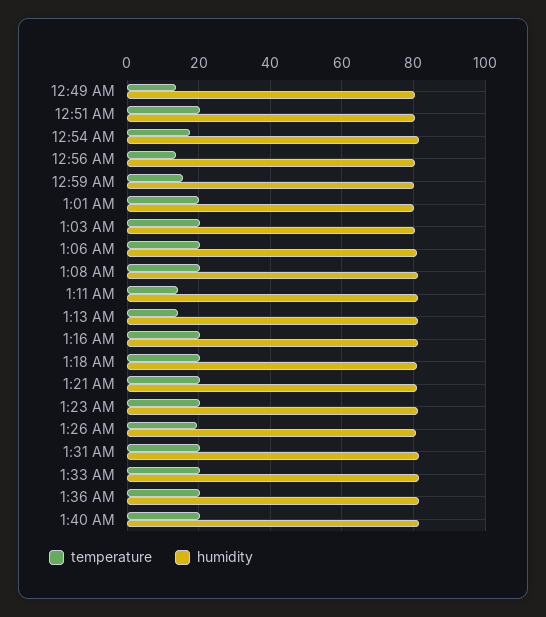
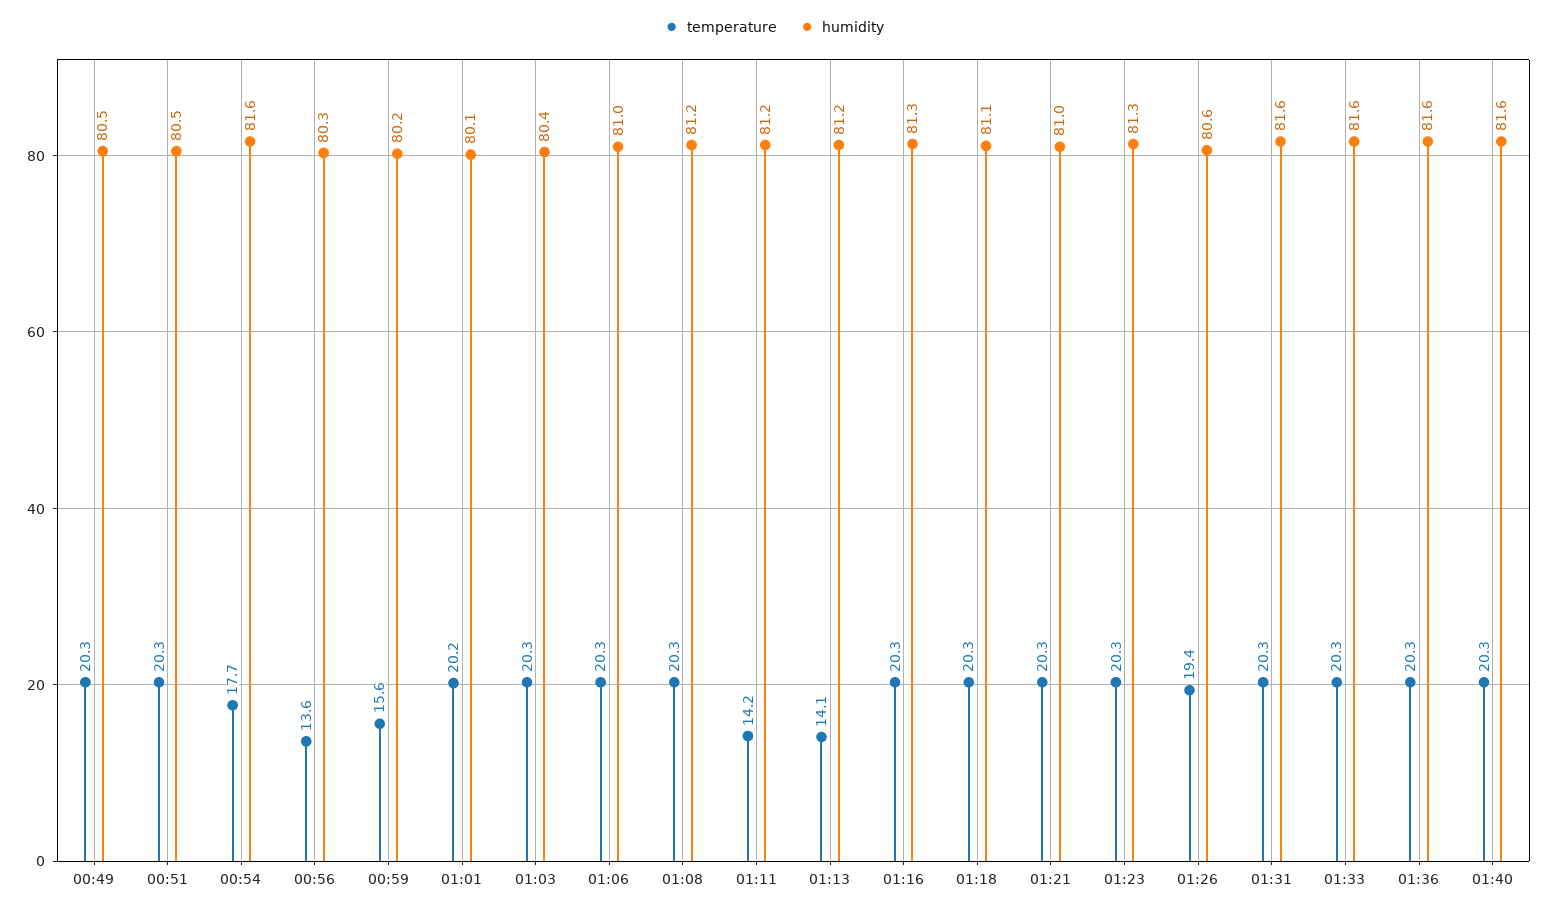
  {
    "temperature": {
-     "12:49 AM": 14,
+     "12:49 AM": 20.3,
      "12:51 AM": 20.3,
      "12:54 AM": 17.7,
      "12:56 AM": 13.6,
      "12:59 AM": 15.6,
      "1:01 AM": 20.2,
      "1:03 AM": 20.3,
      "1:06 AM": 20.3,
      "1:08 AM": 20.3,
      "1:11 AM": 14.2,
      "1:13 AM": 14.1,
      "1:16 AM": 20.3,
      "1:18 AM": 20.3,
      "1:21 AM": 20.3,
      "1:23 AM": 20.3,
      "1:26 AM": 19.4,
      "1:31 AM": 20.3,
      "1:33 AM": 20.3,
      "1:36 AM": 20.3,
      "1:40 AM": 20.3
    },
    "humidity": {
      "12:49 AM": 80.5,
      "12:51 AM": 80.5,
      "12:54 AM": 81.6,
      "12:56 AM": 80.3,
      "12:59 AM": 80.2,
      "1:01 AM": 80.1,
      "1:03 AM": 80.4,
      "1:06 AM": 81,
      "1:08 AM": 81.2,
      "1:11 AM": 81.2,
      "1:13 AM": 81.2,
      "1:16 AM": 81.3,
      "1:18 AM": 81.1,
      "1:21 AM": 81,
      "1:23 AM": 81.3,
      "1:26 AM": 80.6,
      "1:31 AM": 81.6,
      "1:33 AM": 81.6,
      "1:36 AM": 81.6,
      "1:40 AM": 81.6
    }
  }

